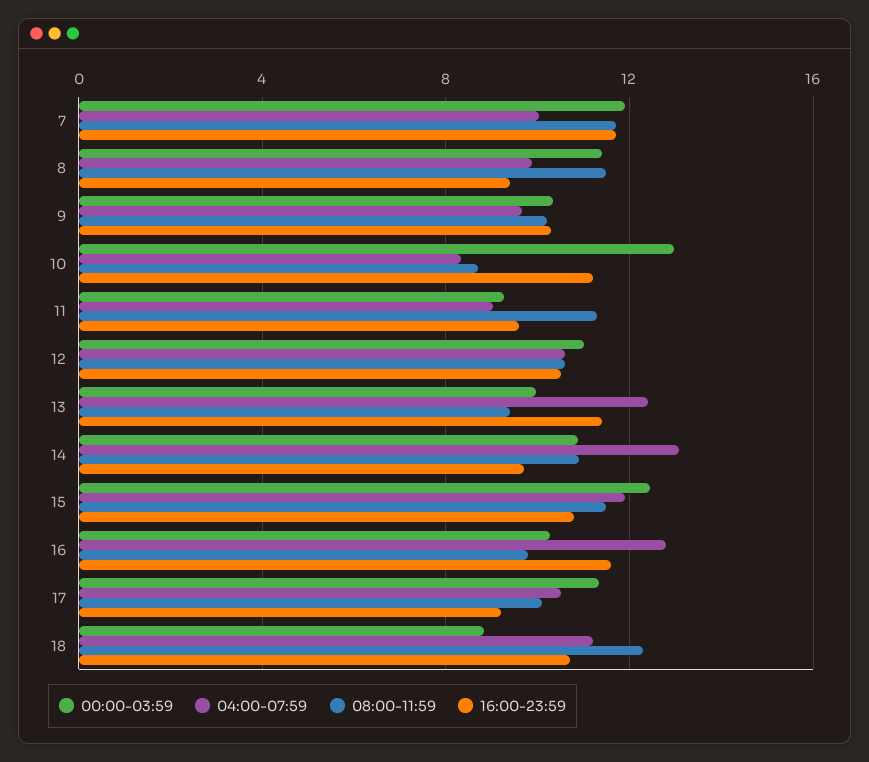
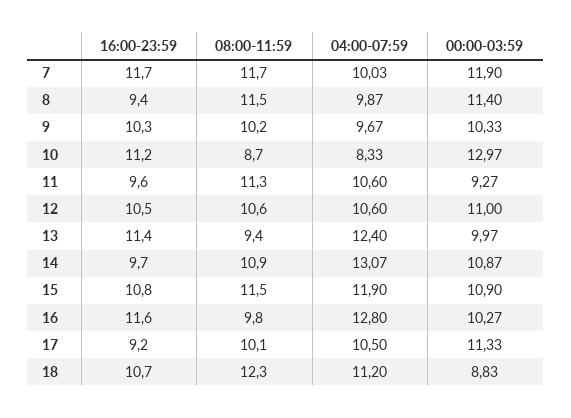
  {
    "00:00-03:59": {
      "7": 11.9,
      "8": 11.4,
      "9": 10.33,
      "10": 12.97,
      "11": 9.27,
      "12": 11,
      "13": 9.97,
      "14": 10.87,
-     "15": 12.5,
+     "15": 10.9,
      "16": 10.27,
      "17": 11.33,
      "18": 8.83
    },
    "04:00-07:59": {
      "7": 10.03,
      "8": 9.87,
      "9": 9.67,
      "10": 8.33,
-     "11": 9,
+     "11": 10.6,
      "12": 10.6,
      "13": 12.4,
      "14": 13.07,
      "15": 11.9,
      "16": 12.8,
      "17": 10.5,
      "18": 11.2
    },
    "08:00-11:59": {
      "7": 11.7,
      "8": 11.5,
      "9": 10.2,
      "10": 8.7,
      "11": 11.3,
      "12": 10.6,
      "13": 9.4,
      "14": 10.9,
      "15": 11.5,
      "16": 9.8,
      "17": 10.1,
      "18": 12.3
    },
    "16:00-23:59": {
      "7": 11.7,
      "8": 9.4,
      "9": 10.3,
      "10": 11.2,
      "11": 9.6,
      "12": 10.5,
      "13": 11.4,
      "14": 9.7,
      "15": 10.8,
      "16": 11.6,
      "17": 9.2,
      "18": 10.7
    }
  }

